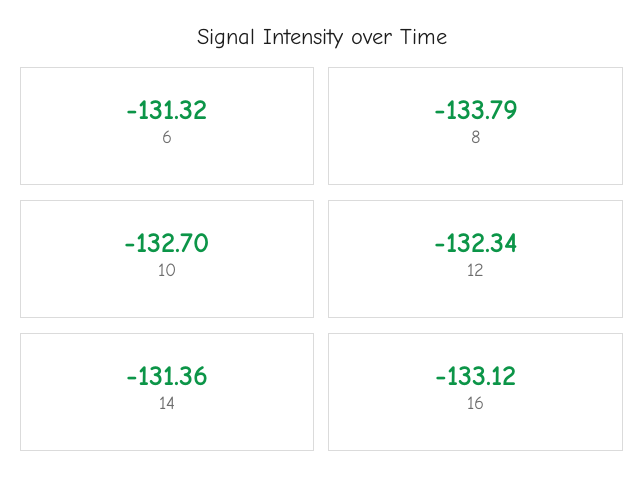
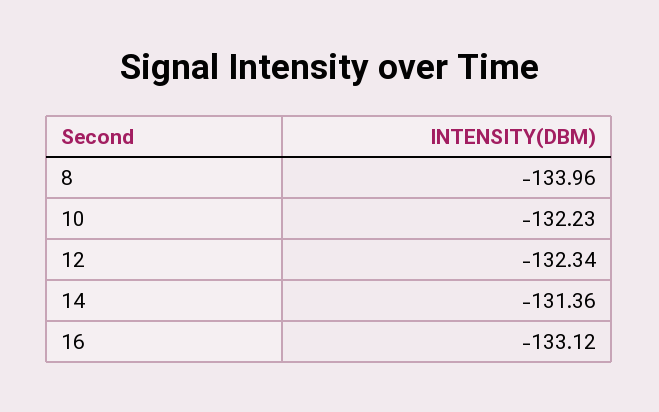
  {
-   "6": -131.32,
-   "8": -133.79,
+   "8": -133.96,
-   "10": -132.7,
+   "10": -132.23,
    "12": -132.34,
    "14": -131.36,
    "16": -133.12
  }

